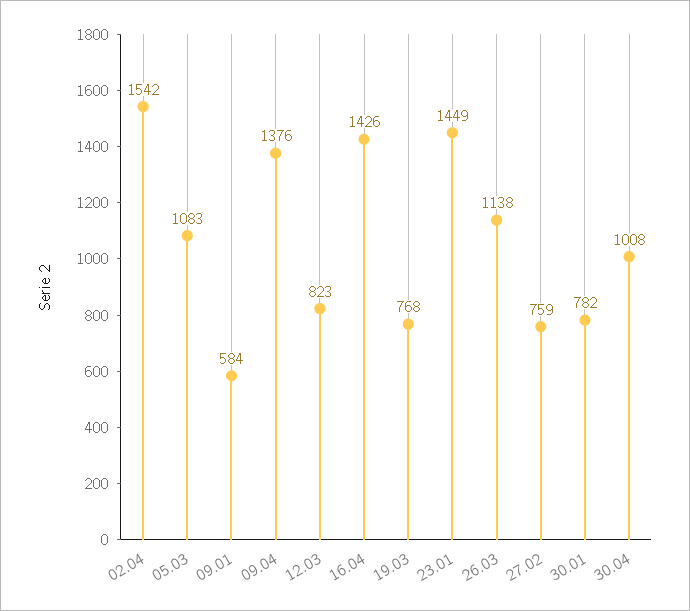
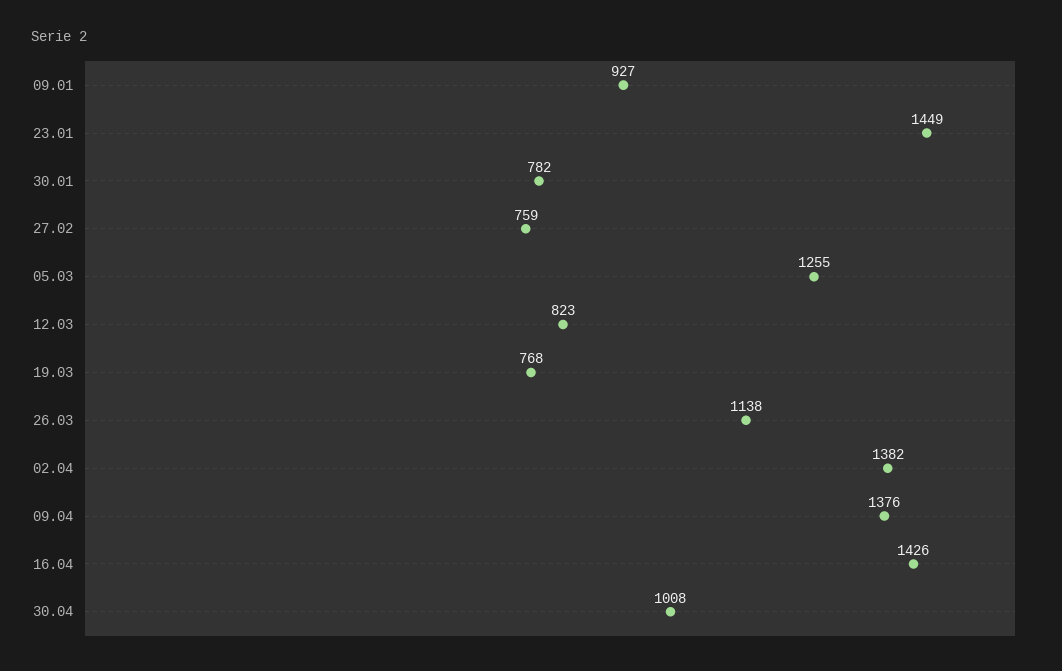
  {
-   "02.04": 1542,
+   "02.04": 1382,
-   "05.03": 1083,
+   "05.03": 1255,
-   "09.01": 584,
+   "09.01": 927,
    "09.04": 1376,
    "12.03": 823,
    "16.04": 1426,
    "19.03": 768,
    "23.01": 1449,
    "26.03": 1138,
    "27.02": 759,
    "30.01": 782,
    "30.04": 1008
  }

